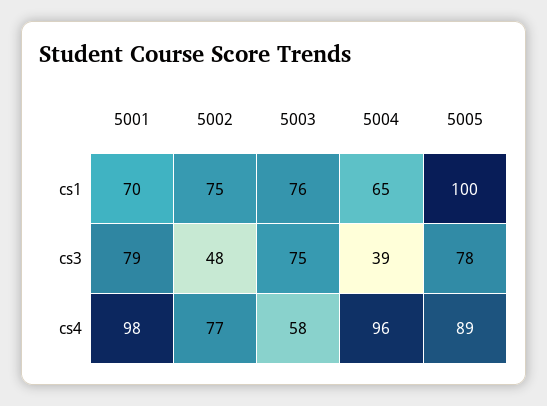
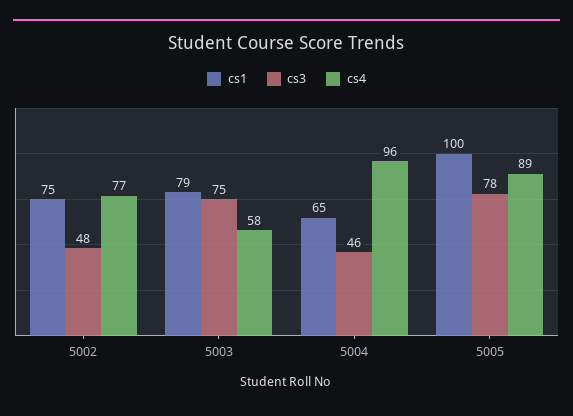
  {
    "cs1": {
-     "5001": 70,
      "5002": 75,
-     "5003": 76,
+     "5003": 79,
      "5004": 65,
      "5005": 100
    },
    "cs3": {
-     "5001": 79,
      "5002": 48,
      "5003": 75,
-     "5004": 39,
+     "5004": 46,
      "5005": 78
    },
    "cs4": {
-     "5001": 98,
      "5002": 77,
      "5003": 58,
      "5004": 96,
      "5005": 89
    }
  }

